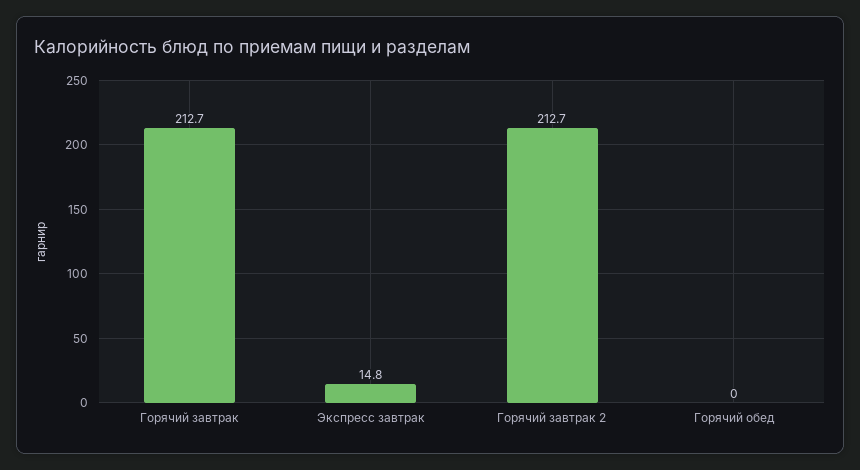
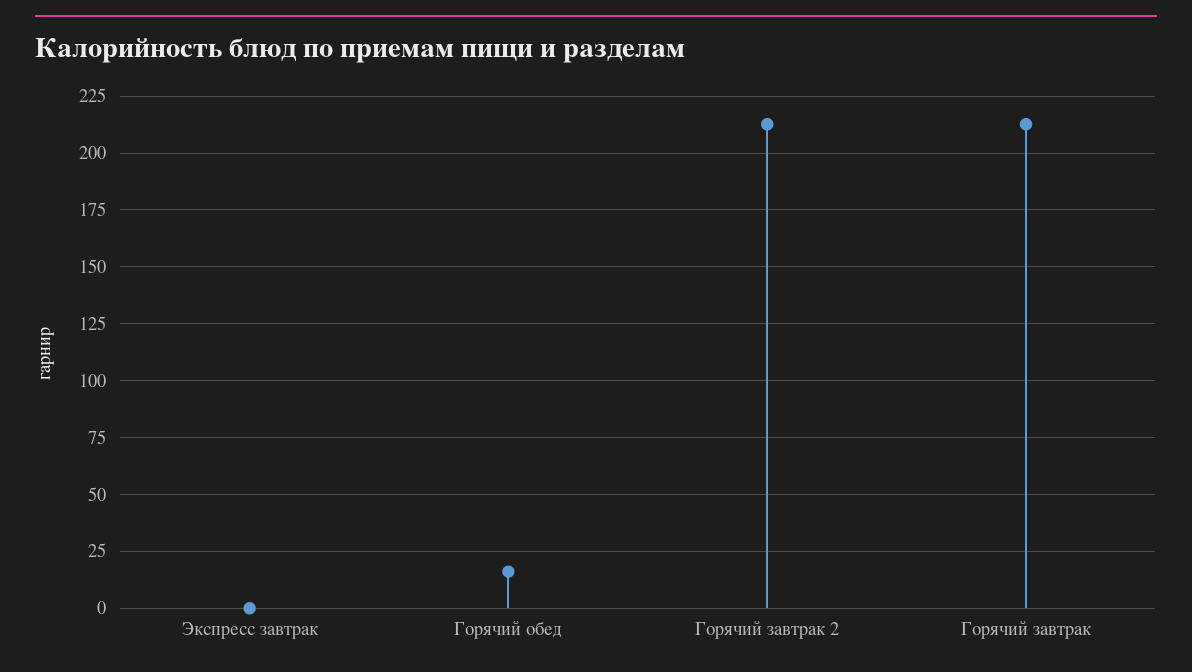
  {
    "Горячий завтрак": 212.7,
-   "Экспресс завтрак": 14.8,
+   "Экспресс завтрак": 0,
    "Горячий завтрак 2": 212.7,
-   "Горячий обед": 0
+   "Горячий обед": 15
  }

